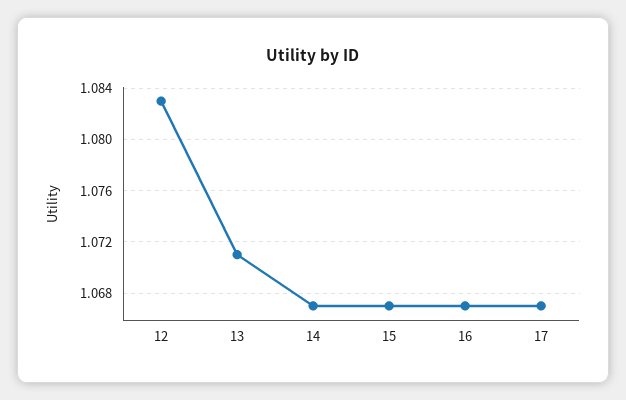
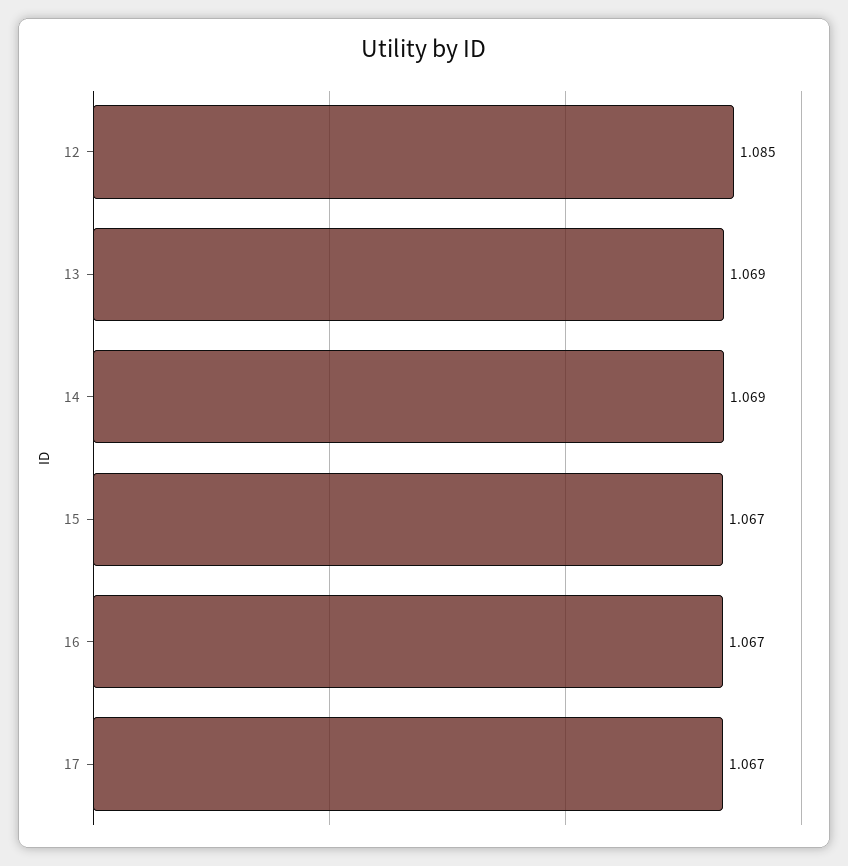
  {
-   "12": 1.083,
+   "12": 1.085,
-   "13": 1.071,
+   "13": 1.069,
-   "14": 1.067,
+   "14": 1.069,
    "15": 1.067,
    "16": 1.067,
    "17": 1.067
  }

